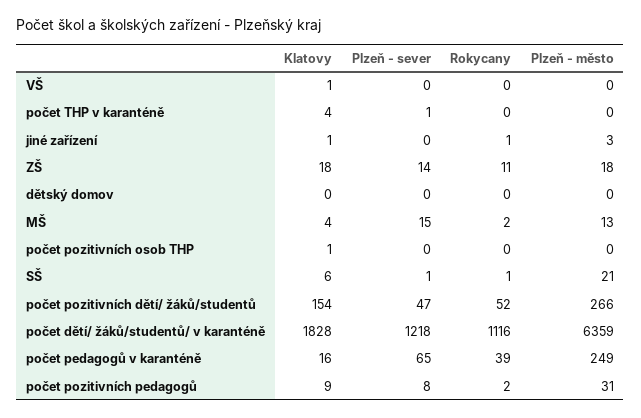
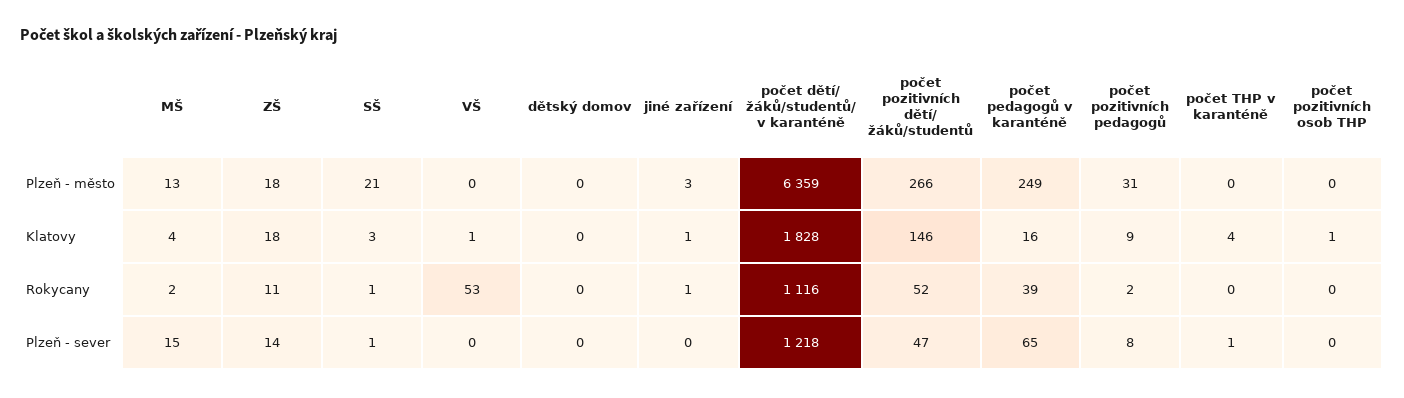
  {
    "Klatovy": {
      "VŠ": 1,
      "počet THP v karanténě": 4,
      "jiné zařízení": 1,
      "ZŠ": 18,
      "dětský domov": 0,
      "MŠ": 4,
      "počet pozitivních osob THP": 1,
-     "SŠ": 6,
+     "SŠ": 3,
-     "počet pozitivních dětí/ žáků/studentů": 154,
+     "počet pozitivních dětí/ žáků/studentů": 146,
      "počet dětí/ žáků/studentů/ v karanténě": 1828,
      "počet pedagogů v karanténě": 16,
      "počet pozitivních pedagogů": 9
    },
    "Plzeň - sever": {
      "VŠ": 0,
      "počet THP v karanténě": 1,
      "jiné zařízení": 0,
      "ZŠ": 14,
      "dětský domov": 0,
      "MŠ": 15,
      "počet pozitivních osob THP": 0,
      "SŠ": 1,
      "počet pozitivních dětí/ žáků/studentů": 47,
      "počet dětí/ žáků/studentů/ v karanténě": 1218,
      "počet pedagogů v karanténě": 65,
      "počet pozitivních pedagogů": 8
    },
    "Rokycany": {
-     "VŠ": 0,
+     "VŠ": 53,
      "počet THP v karanténě": 0,
      "jiné zařízení": 1,
      "ZŠ": 11,
      "dětský domov": 0,
      "MŠ": 2,
      "počet pozitivních osob THP": 0,
      "SŠ": 1,
      "počet pozitivních dětí/ žáků/studentů": 52,
      "počet dětí/ žáků/studentů/ v karanténě": 1116,
      "počet pedagogů v karanténě": 39,
      "počet pozitivních pedagogů": 2
    },
    "Plzeň - město": {
      "VŠ": 0,
      "počet THP v karanténě": 0,
      "jiné zařízení": 3,
      "ZŠ": 18,
      "dětský domov": 0,
      "MŠ": 13,
      "počet pozitivních osob THP": 0,
      "SŠ": 21,
      "počet pozitivních dětí/ žáků/studentů": 266,
      "počet dětí/ žáků/studentů/ v karanténě": 6359,
      "počet pedagogů v karanténě": 249,
      "počet pozitivních pedagogů": 31
    }
  }

